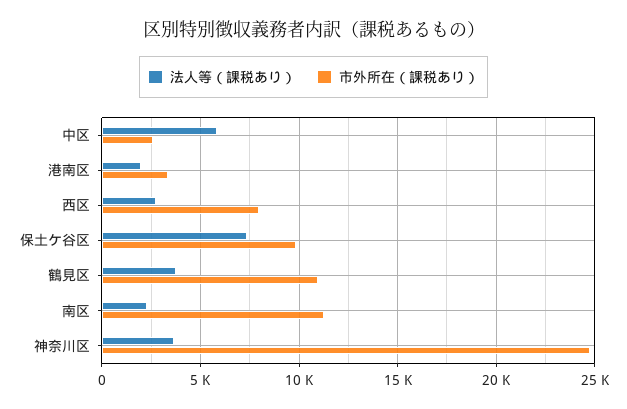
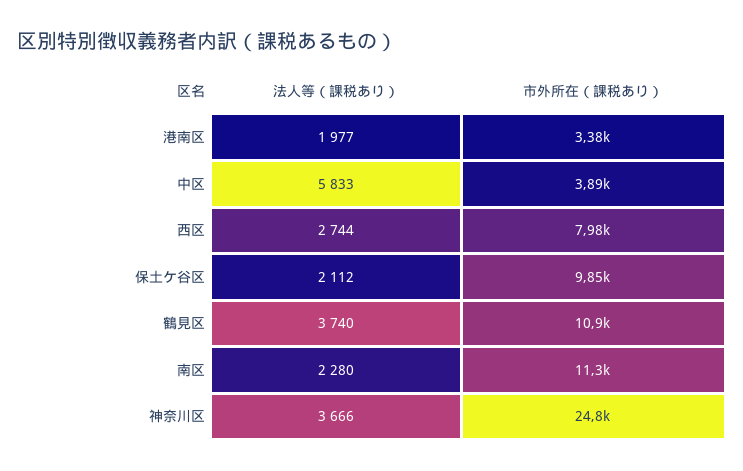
  {
    "法人等（課税あり）": {
      "中区": 5833,
      "港南区": 1977,
      "西区": 2744,
-     "保土ケ谷区": 7500,
+     "保土ケ谷区": 2112,
      "鶴見区": 3740,
      "南区": 2280,
      "神奈川区": 3666
    },
    "市外所在（課税あり）": {
-     "中区": 2500,
+     "中区": 3890,
      "港南区": 3380,
      "西区": 7980,
      "保土ケ谷区": 9850,
      "鶴見区": 10900,
      "南区": 11300,
      "神奈川区": 24800
    }
  }

